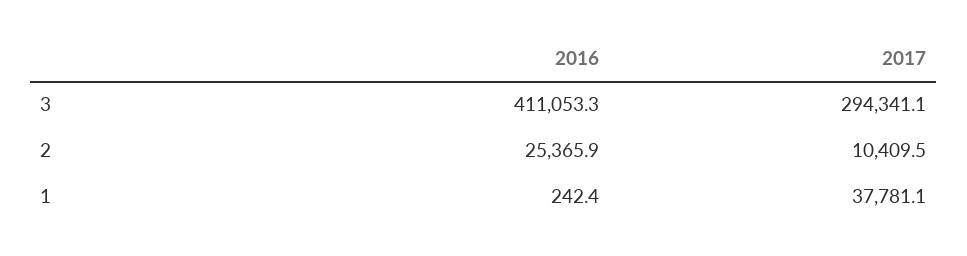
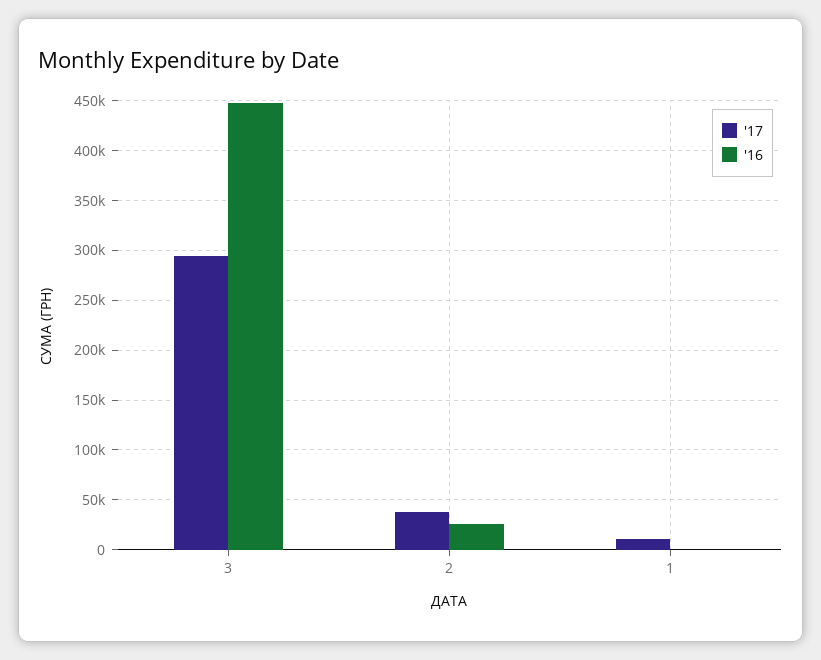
  {
    "2016": {
-     "3": 411053.3,
+     "3": 450000,
      "2": 25365.9,
      "1": 242.4
    },
    "2017": {
      "3": 294341.1,
-     "2": 10409.5,
+     "2": 40000,
-     "1": 37781.1
+     "1": 10000
    }
  }

